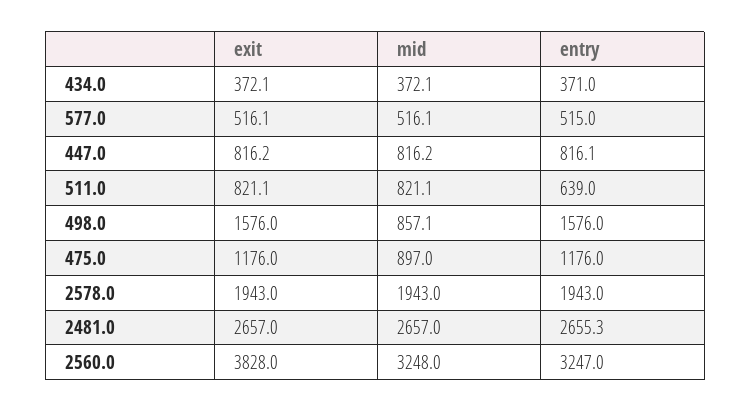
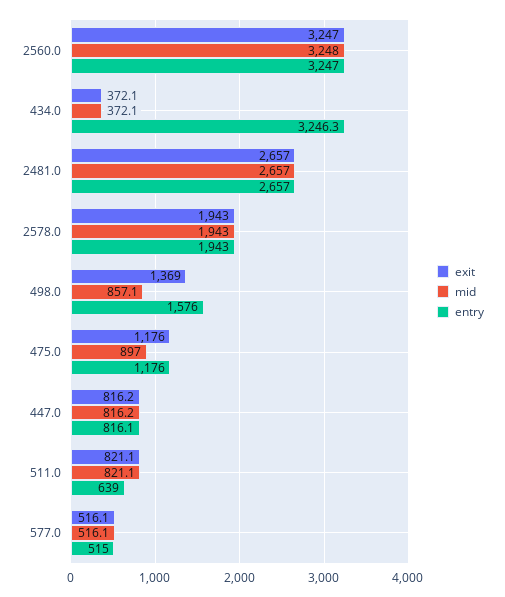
  {
    "exit": {
      "434.0": 372.1,
      "577.0": 516.1,
      "447.0": 816.2,
      "511.0": 821.1,
-     "498.0": 1576,
+     "498.0": 1369,
      "475.0": 1176,
      "2578.0": 1943,
      "2481.0": 2657,
-     "2560.0": 3828
+     "2560.0": 3247
    },
    "mid": {
      "434.0": 372.1,
      "577.0": 516.1,
      "447.0": 816.2,
      "511.0": 821.1,
      "498.0": 857.1,
      "475.0": 897,
      "2578.0": 1943,
      "2481.0": 2657,
      "2560.0": 3248
    },
    "entry": {
-     "434.0": 371,
+     "434.0": 3246.3,
      "577.0": 515,
      "447.0": 816.1,
      "511.0": 639,
      "498.0": 1576,
      "475.0": 1176,
      "2578.0": 1943,
-     "2481.0": 2655.3,
+     "2481.0": 2657,
      "2560.0": 3247
    }
  }

